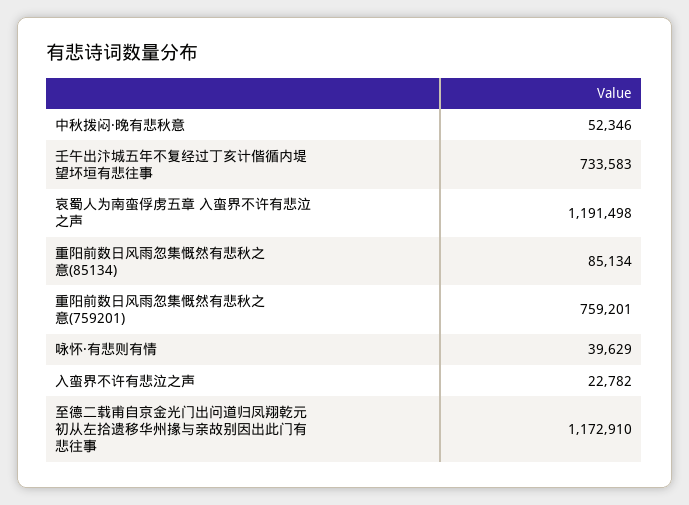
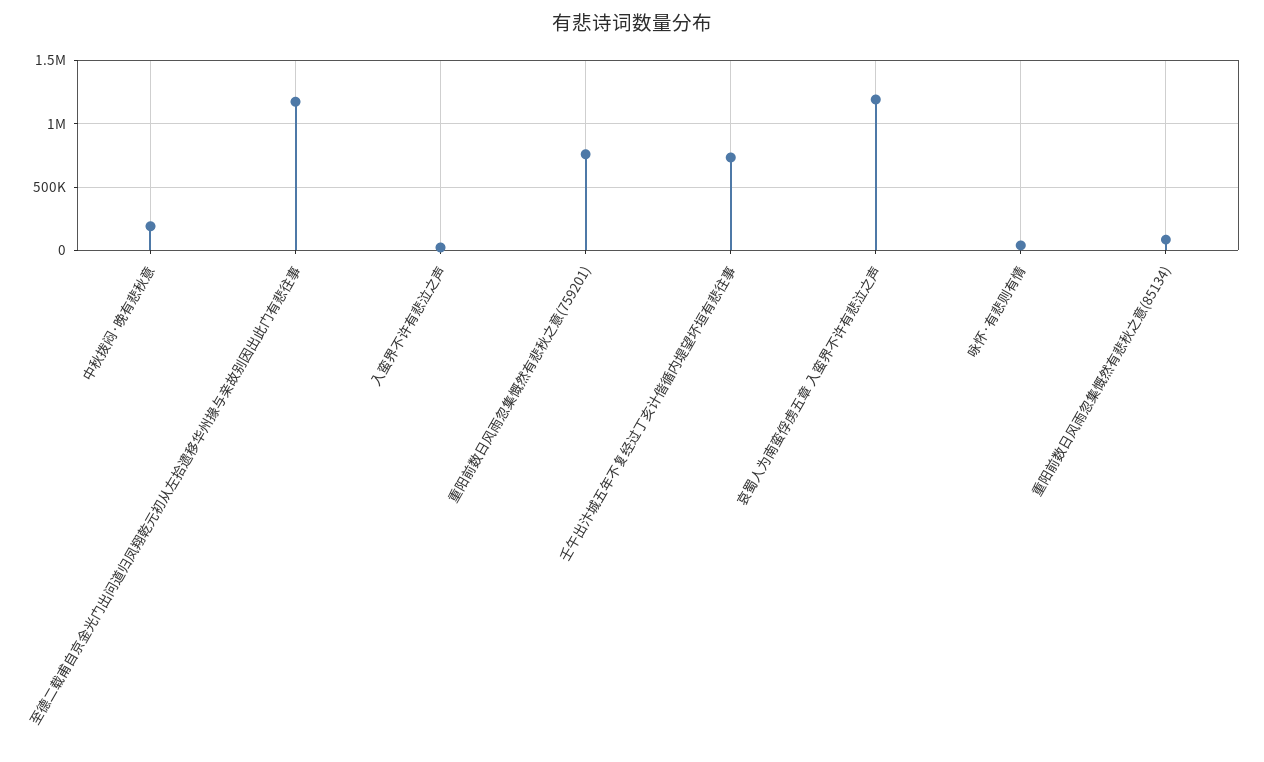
  {
-   "中秋拨闷·晚有悲秋意": 52346,
+   "中秋拨闷·晚有悲秋意": 200000,
    "壬午出汴城五年不复经过丁亥计偕循内堤望坏垣有悲往事": 733583,
    "哀蜀人为南蛮俘虏五章 入蛮界不许有悲泣之声": 1191498,
    "重阳前数日风雨忽集慨然有悲秋之意(85134)": 85134,
    "重阳前数日风雨忽集慨然有悲秋之意(759201)": 759201,
    "咏怀·有悲则有情": 39629,
    "入蛮界不许有悲泣之声": 22782,
    "至德二载甫自京金光门出问道归凤翔乾元初从左拾遗移华州掾与亲故别因出此门有悲往事": 1172910
  }

